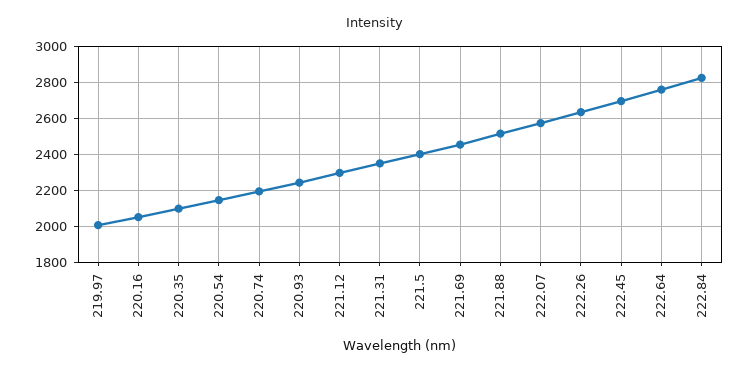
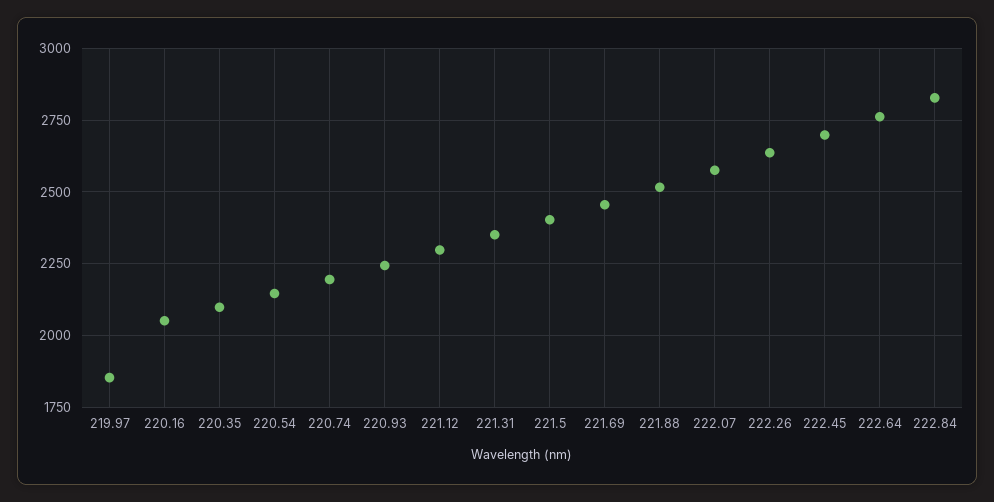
  {
-   "219.97": 2000,
+   "219.97": 1850,
    "220.16": 2050,
    "220.35": 2100,
    "220.54": 2150,
    "220.74": 2200,
    "220.93": 2250,
    "221.12": 2300,
    "221.31": 2350,
    "221.5": 2400,
    "221.69": 2450,
    "221.88": 2525,
    "222.07": 2575,
    "222.26": 2625,
    "222.45": 2700,
    "222.64": 2750,
    "222.84": 2825
  }

